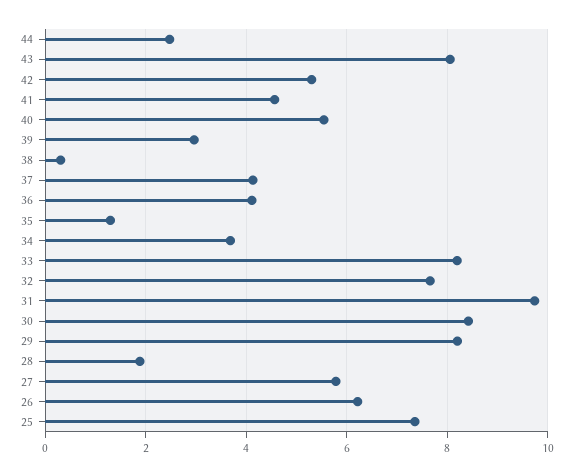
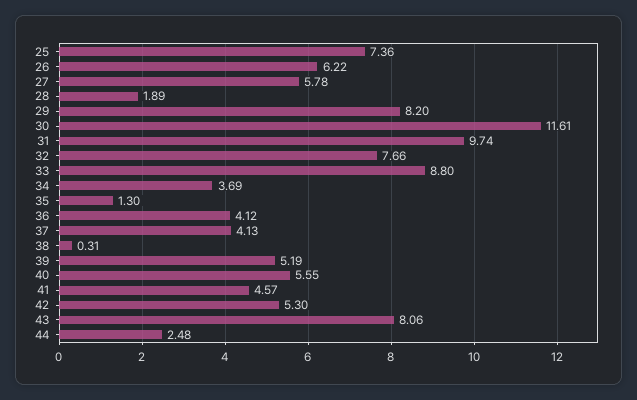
  {
    "44": 2.48,
    "43": 8.06,
    "42": 5.3,
    "41": 4.57,
    "40": 5.55,
-   "39": 3,
+   "39": 5.19,
    "38": 0.31,
    "37": 4.13,
    "36": 4.12,
    "35": 1.3,
    "34": 3.69,
-   "33": 8.2,
+   "33": 8.8,
    "32": 7.66,
    "31": 9.74,
-   "30": 8.4,
+   "30": 11.61,
    "29": 8.2,
    "28": 1.89,
    "27": 5.78,
    "26": 6.22,
    "25": 7.36
  }

